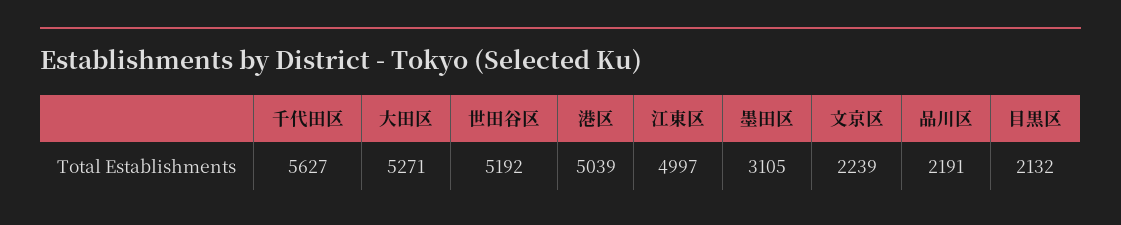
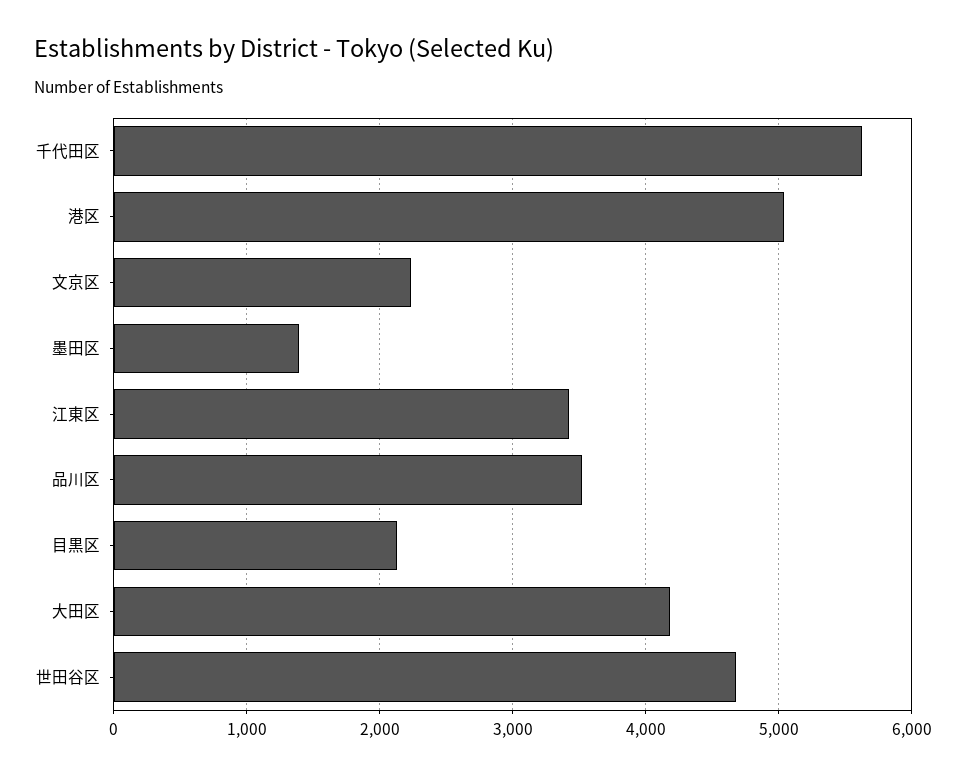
  {
    "千代田区": 5627,
-   "大田区": 5271,
+   "大田区": 4200,
-   "世田谷区": 5192,
+   "世田谷区": 4700,
    "港区": 5039,
-   "江東区": 4997,
+   "江東区": 3400,
-   "墨田区": 3105,
+   "墨田区": 1400,
    "文京区": 2239,
-   "品川区": 2191,
+   "品川区": 3500,
    "目黒区": 2132
  }

